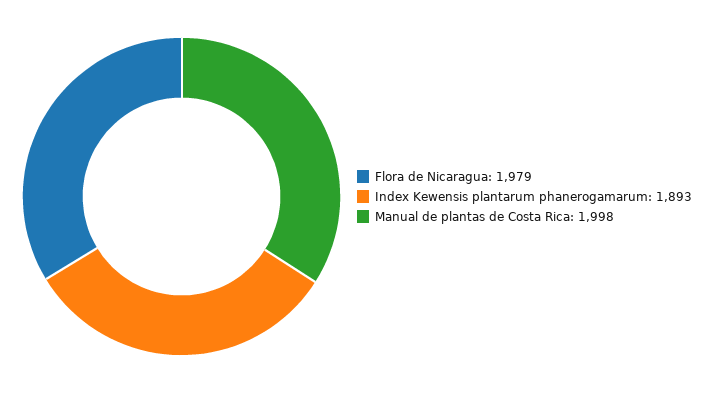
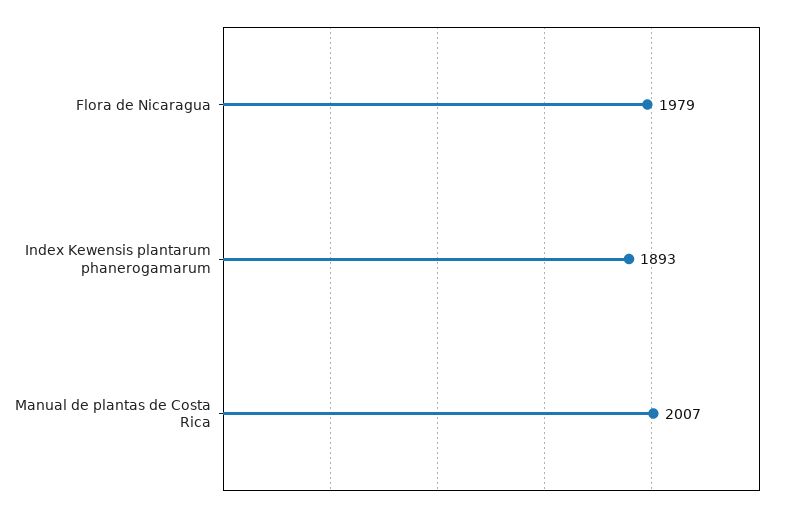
  {
    "Flora de Nicaragua": 1979,
    "Index Kewensis plantarum phanerogamarum": 1893,
-   "Manual de plantas de Costa Rica": 1998
+   "Manual de plantas de Costa Rica": 2007
  }

